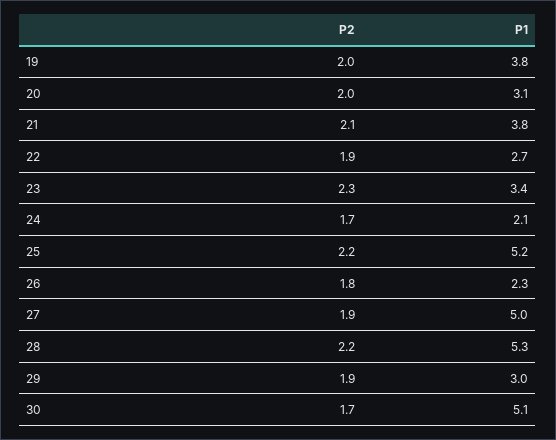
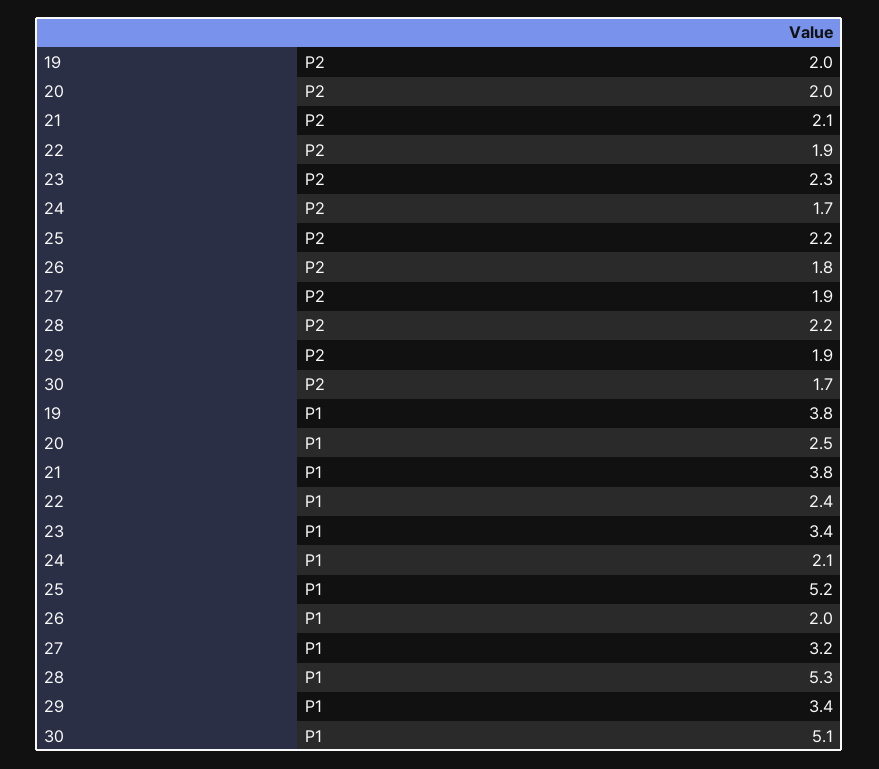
  {
    "P2": {
      "19": 2,
      "20": 2,
      "21": 2.1,
      "22": 1.9,
      "23": 2.3,
      "24": 1.7,
      "25": 2.2,
      "26": 1.8,
      "27": 1.9,
      "28": 2.2,
      "29": 1.9,
      "30": 1.7
    },
    "P1": {
      "19": 3.8,
-     "20": 3.1,
+     "20": 2.5,
      "21": 3.8,
-     "22": 2.7,
+     "22": 2.4,
      "23": 3.4,
      "24": 2.1,
      "25": 5.2,
-     "26": 2.3,
+     "26": 2,
-     "27": 5,
+     "27": 3.2,
      "28": 5.3,
-     "29": 3,
+     "29": 3.4,
      "30": 5.1
    }
  }

